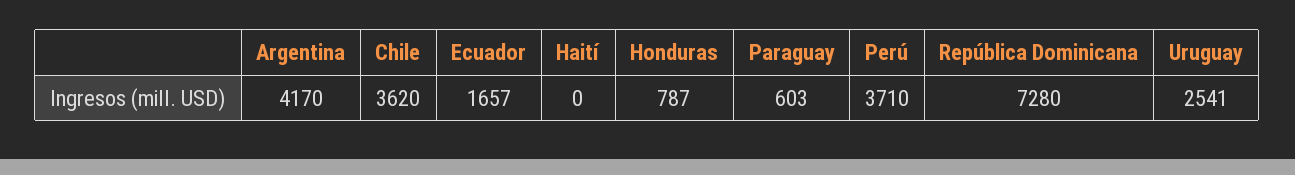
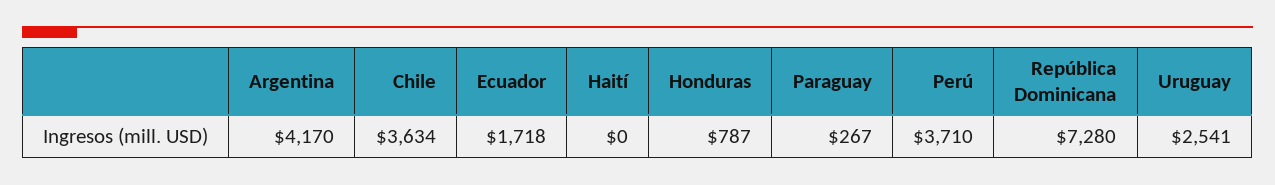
  {
    "Argentina": 4170,
-   "Chile": 3620,
+   "Chile": 3634,
-   "Ecuador": 1657,
+   "Ecuador": 1718,
    "Haití": 0,
    "Honduras": 787,
-   "Paraguay": 603,
+   "Paraguay": 267,
    "Perú": 3710,
    "República Dominicana": 7280,
    "Uruguay": 2541
  }

